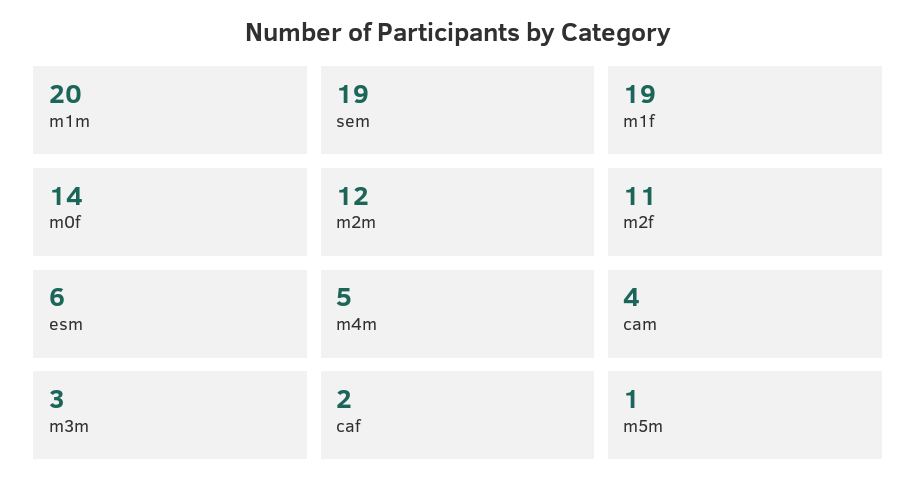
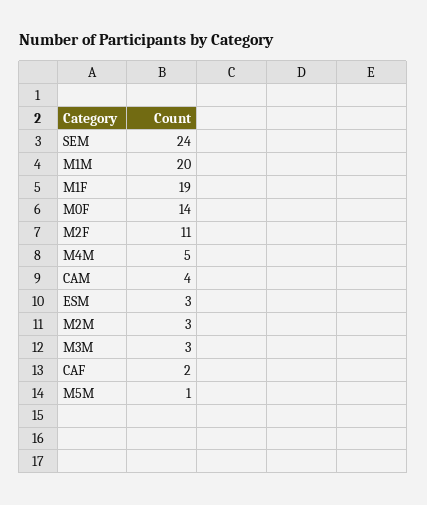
  {
    "m1m": 20,
-   "sem": 19,
+   "sem": 24,
    "m1f": 19,
    "m0f": 14,
-   "m2m": 12,
+   "m2m": 3,
    "m2f": 11,
-   "esm": 6,
+   "esm": 3,
    "m4m": 5,
    "cam": 4,
    "m3m": 3,
    "caf": 2,
    "m5m": 1
  }

